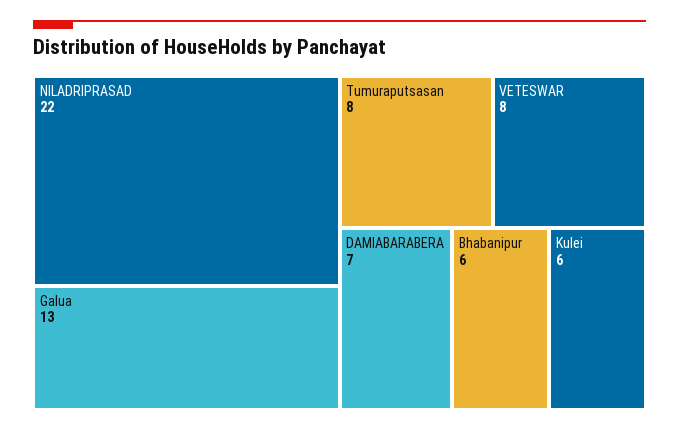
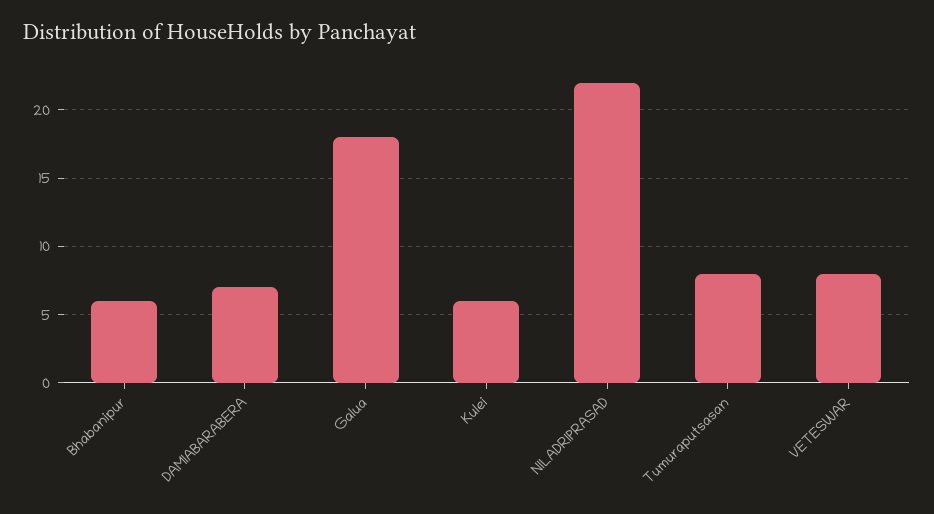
  {
    "NILADRIPRASAD": 22,
-   "Galua": 13,
+   "Galua": 18,
    "Tumuraputsasan": 8,
    "VETESWAR": 8,
    "DAMIABARABERA": 7,
    "Bhabanipur": 6,
    "Kulei": 6
  }

